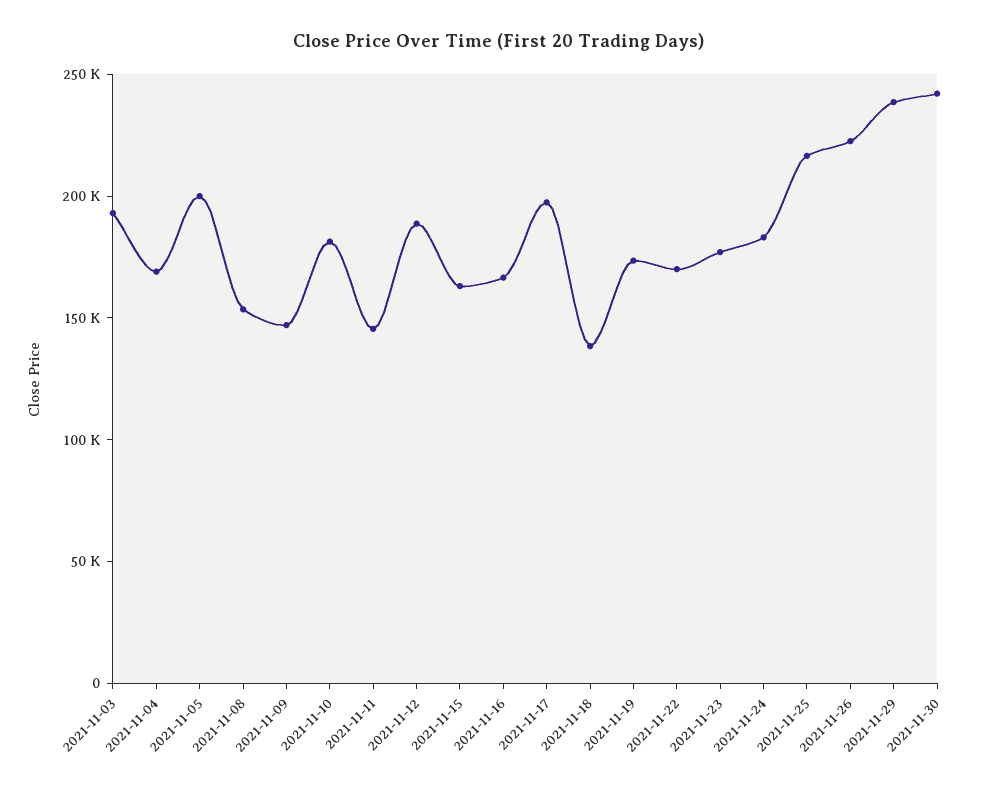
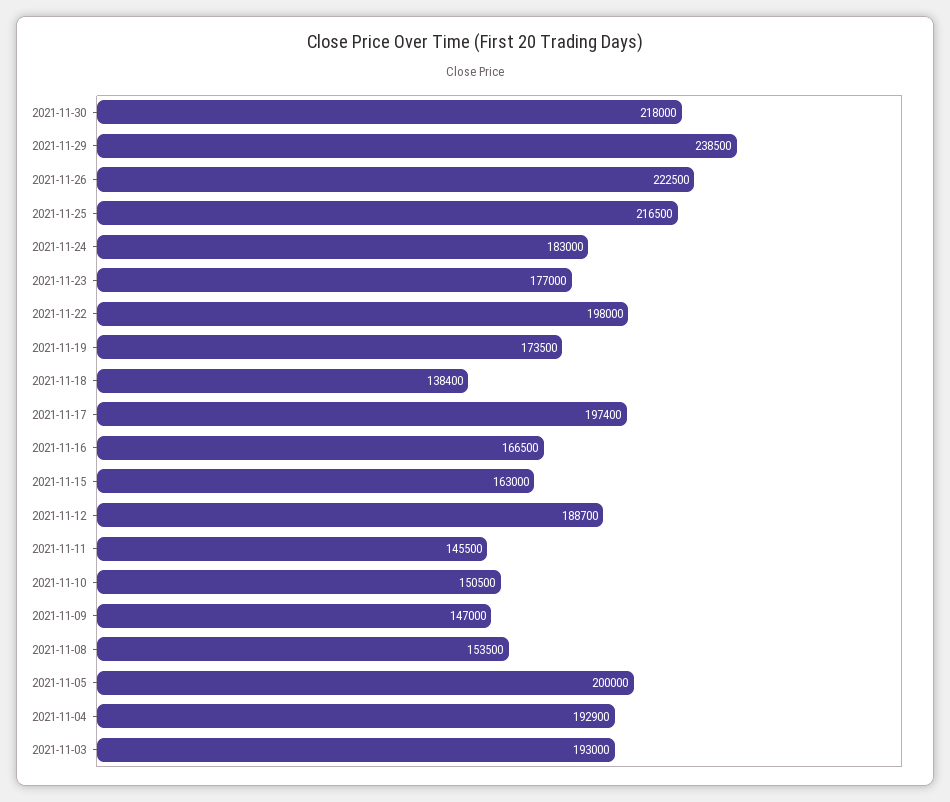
  {
    "2021-11-03": 193000,
-   "2021-11-04": 170000,
+   "2021-11-04": 192900,
    "2021-11-05": 200000,
    "2021-11-08": 153500,
    "2021-11-09": 147000,
-   "2021-11-10": 180000,
+   "2021-11-10": 150500,
    "2021-11-11": 145500,
    "2021-11-12": 188700,
    "2021-11-15": 163000,
    "2021-11-16": 166500,
    "2021-11-17": 197400,
    "2021-11-18": 138400,
    "2021-11-19": 173500,
-   "2021-11-22": 170000,
+   "2021-11-22": 198000,
    "2021-11-23": 177000,
    "2021-11-24": 183000,
    "2021-11-25": 216500,
    "2021-11-26": 222500,
    "2021-11-29": 238500,
-   "2021-11-30": 240000
+   "2021-11-30": 218000
  }

